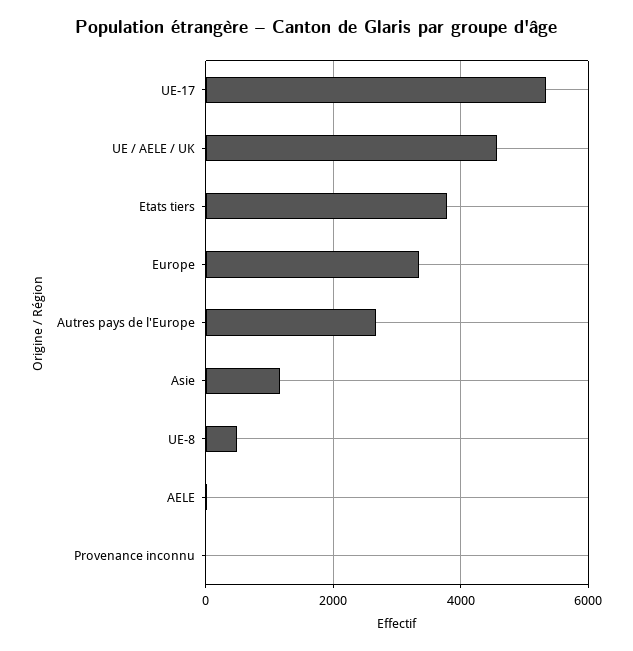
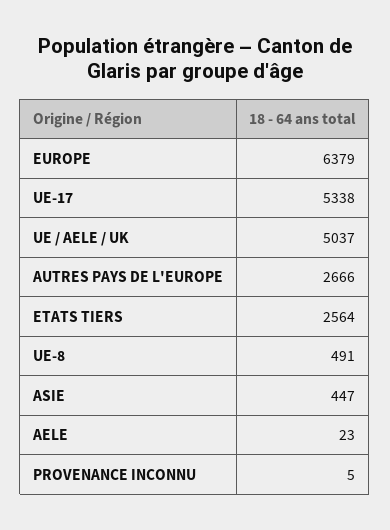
  {
    "UE-17": 5338,
-   "UE / AELE / UK": 4600,
+   "UE / AELE / UK": 5037,
-   "Etats tiers": 3800,
+   "Etats tiers": 2564,
-   "Europe": 3400,
+   "Europe": 6379,
    "Autres pays de l'Europe": 2666,
-   "Asie": 1200,
+   "Asie": 447,
    "UE-8": 491,
    "AELE": 23,
    "Provenance inconnu": 5
  }

